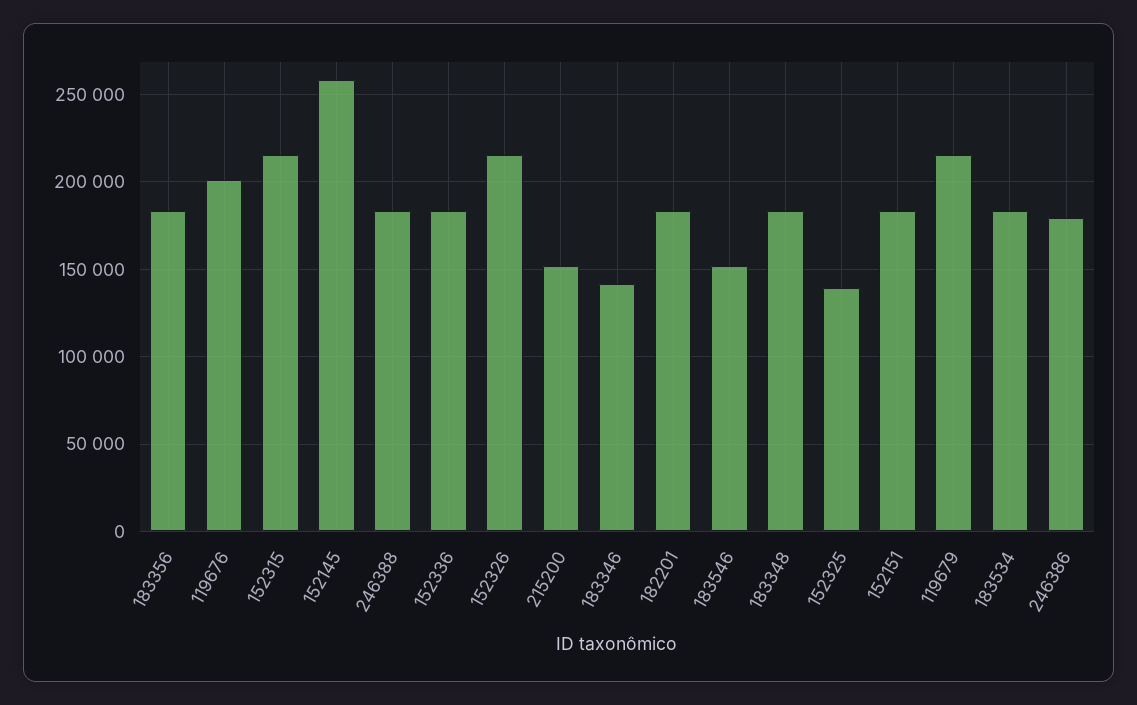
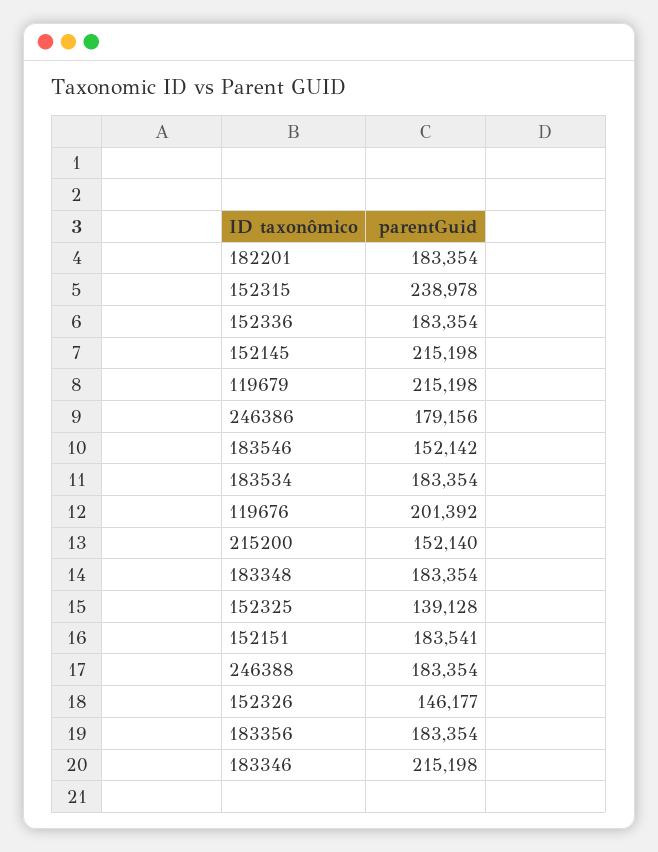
  {
    "183356": 183354,
    "119676": 201392,
-   "152315": 215000,
+   "152315": 238978,
-   "152145": 260000,
+   "152145": 215198,
    "246388": 183354,
    "152336": 183354,
-   "152326": 215000,
+   "152326": 146177,
    "215200": 152140,
-   "183346": 140000,
+   "183346": 215198,
    "182201": 183354,
    "183546": 152142,
    "183348": 183354,
    "152325": 139128,
    "152151": 183541,
    "119679": 215198,
    "183534": 183354,
    "246386": 179156
  }

